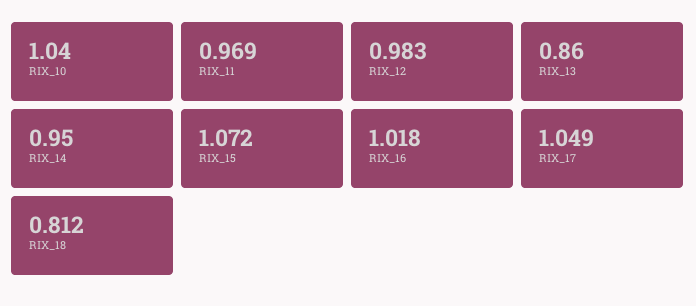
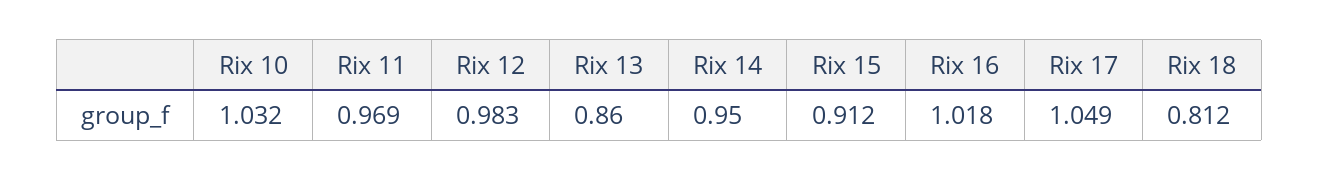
  {
-   "RIX_10": 1.04,
+   "RIX_10": 1.032,
    "RIX_11": 0.969,
    "RIX_12": 0.983,
    "RIX_13": 0.86,
    "RIX_14": 0.95,
-   "RIX_15": 1.072,
+   "RIX_15": 0.912,
    "RIX_16": 1.018,
    "RIX_17": 1.049,
    "RIX_18": 0.812
  }

